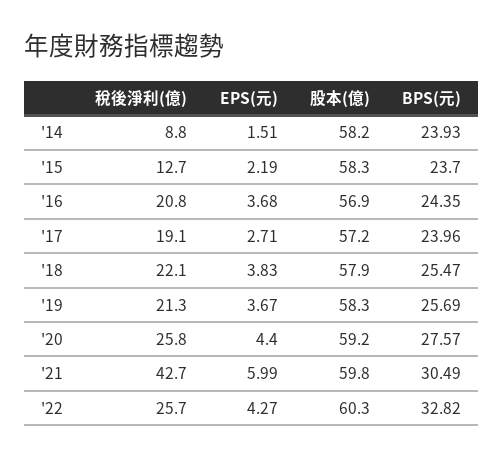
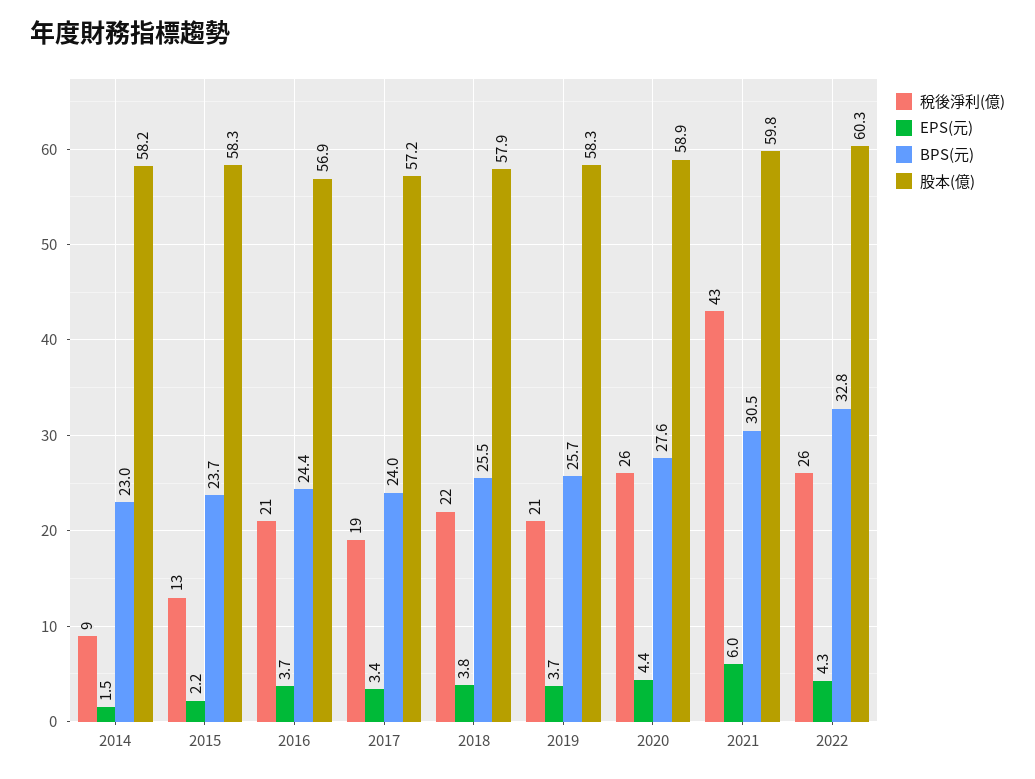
  {
    "稅後淨利(億)": {
      "'14": 8.8,
      "'15": 12.7,
      "'16": 20.8,
      "'17": 19.1,
      "'18": 22.1,
      "'19": 21.3,
      "'20": 25.8,
      "'21": 42.7,
      "'22": 25.7
    },
    "EPS(元)": {
      "'14": 1.51,
      "'15": 2.19,
      "'16": 3.68,
-     "'17": 2.71,
+     "'17": 3.4,
      "'18": 3.83,
      "'19": 3.67,
      "'20": 4.4,
      "'21": 5.99,
      "'22": 4.27
    },
    "股本(億)": {
      "'14": 58.2,
      "'15": 58.3,
      "'16": 56.9,
      "'17": 57.2,
      "'18": 57.9,
      "'19": 58.3,
-     "'20": 59.2,
+     "'20": 58.9,
      "'21": 59.8,
      "'22": 60.3
    },
    "BPS(元)": {
-     "'14": 23.93,
+     "'14": 23,
      "'15": 23.7,
      "'16": 24.35,
      "'17": 23.96,
      "'18": 25.47,
      "'19": 25.69,
      "'20": 27.57,
      "'21": 30.49,
      "'22": 32.82
    }
  }

